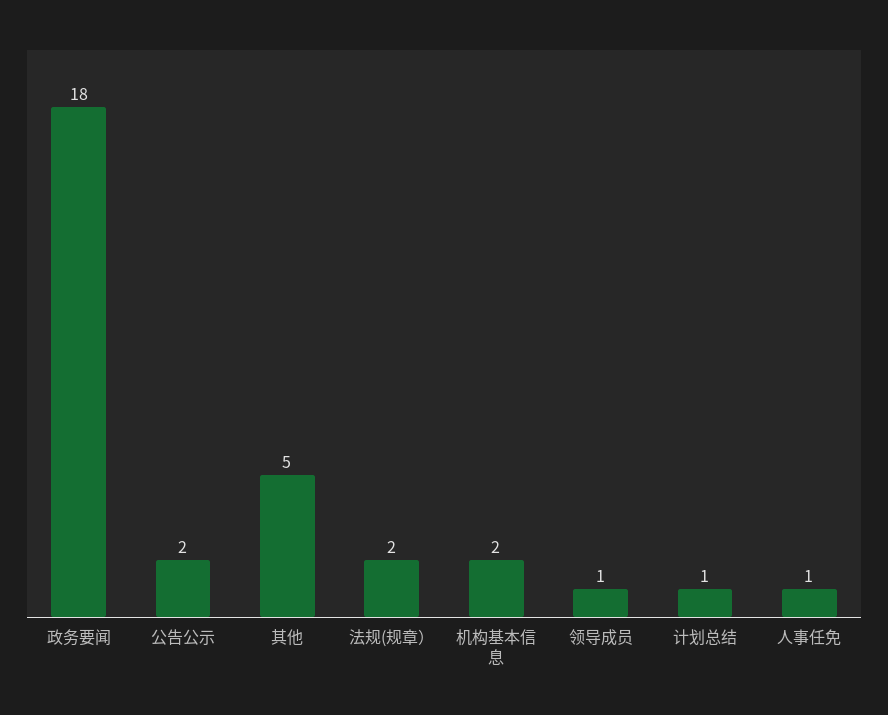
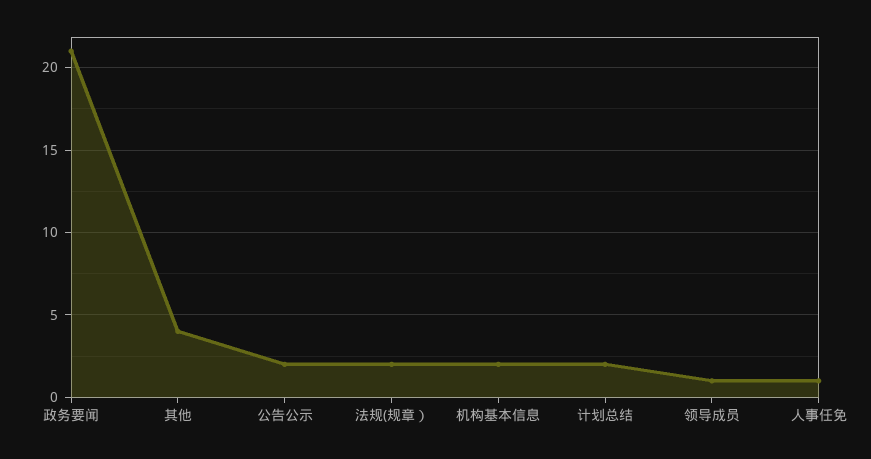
  {
-   "政务要闻": 18,
+   "政务要闻": 21,
    "公告公示": 2,
-   "其他": 5,
+   "其他": 4,
    "法规(规章）": 2,
    "机构基本信息": 2,
    "领导成员": 1,
-   "计划总结": 1,
+   "计划总结": 2,
    "人事任免": 1
  }

